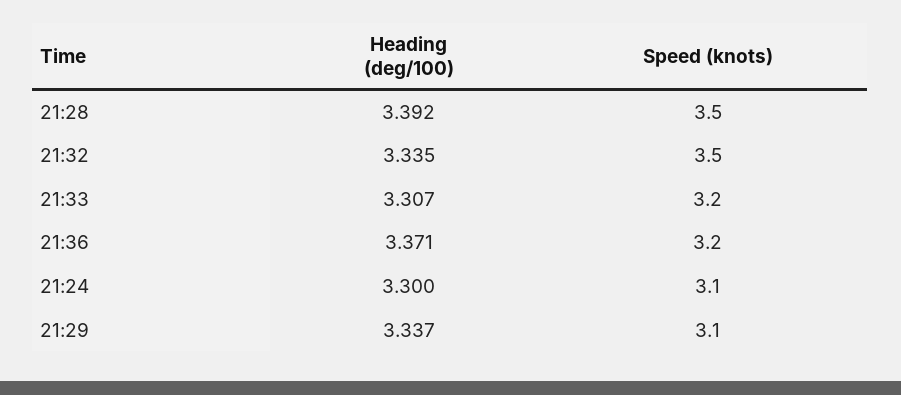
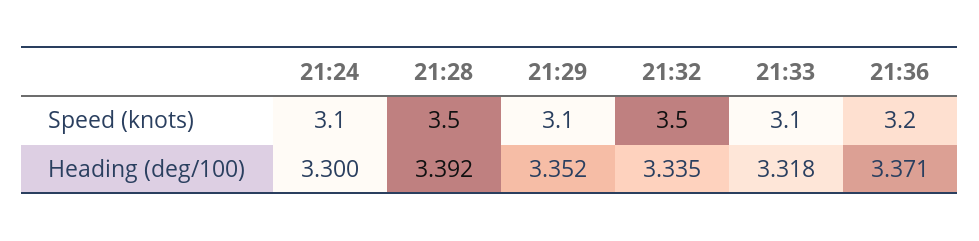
  {
    "Heading (deg/100)": {
      "21:28": 3.392,
      "21:32": 3.335,
-     "21:33": 3.307,
+     "21:33": 3.318,
      "21:36": 3.371,
      "21:24": 3.3,
-     "21:29": 3.337
+     "21:29": 3.352
    },
    "Speed (knots)": {
      "21:28": 3.5,
      "21:32": 3.5,
-     "21:33": 3.2,
+     "21:33": 3.1,
      "21:36": 3.2,
      "21:24": 3.1,
      "21:29": 3.1
    }
  }

